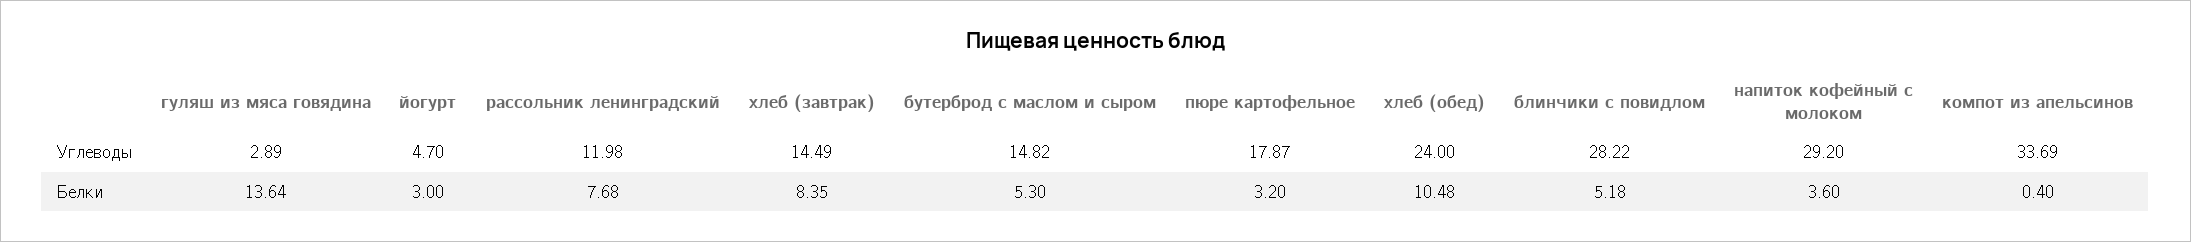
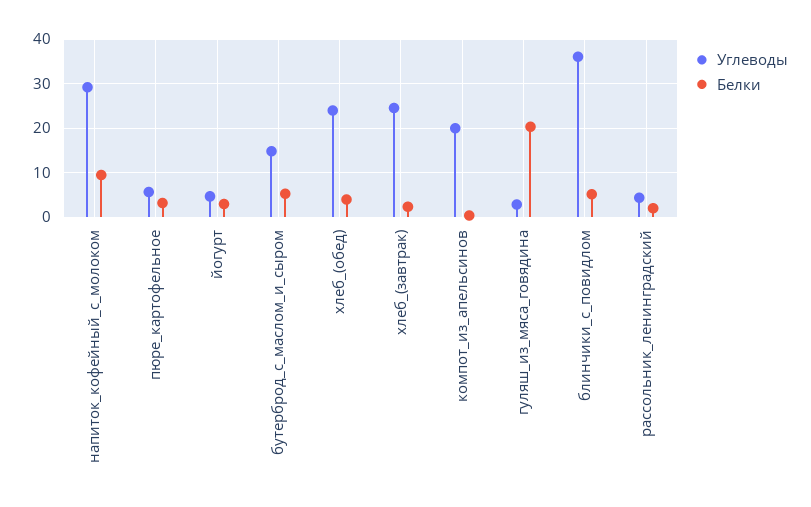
  {
    "Углеводы": {
      "гуляш из мяса говядина": 2.89,
      "йогурт": 4.7,
-     "рассольник ленинградский": 11.98,
+     "рассольник ленинградский": 4,
-     "хлеб (завтрак)": 14.49,
+     "хлеб (завтрак)": 24,
      "бутерброд с маслом и сыром": 14.82,
-     "пюре картофельное": 17.87,
+     "пюре картофельное": 6,
      "хлеб (обед)": 24,
-     "блинчики с повидлом": 28.22,
+     "блинчики с повидлом": 36,
      "напиток кофейный с молоком": 29.2,
-     "компот из апельсинов": 33.69
+     "компот из апельсинов": 20
    },
    "Белки": {
-     "гуляш из мяса говядина": 13.64,
+     "гуляш из мяса говядина": 20,
      "йогурт": 3,
-     "рассольник ленинградский": 7.68,
+     "рассольник ленинградский": 2,
-     "хлеб (завтрак)": 8.35,
+     "хлеб (завтрак)": 2,
      "бутерброд с маслом и сыром": 5.3,
      "пюре картофельное": 3.2,
-     "хлеб (обед)": 10.48,
+     "хлеб (обед)": 4,
      "блинчики с повидлом": 5.18,
-     "напиток кофейный с молоком": 3.6,
+     "напиток кофейный с молоком": 10,
      "компот из апельсинов": 0.4
    }
  }

